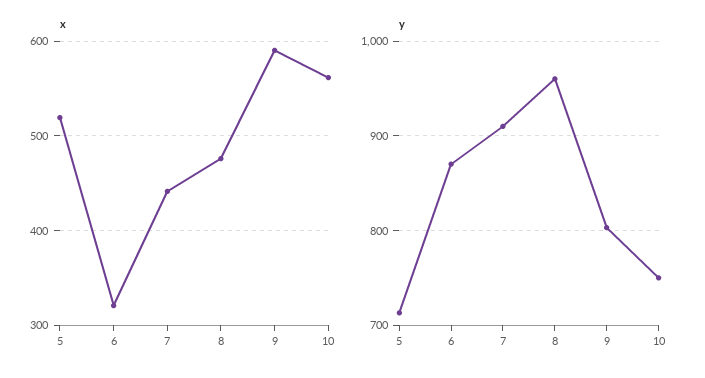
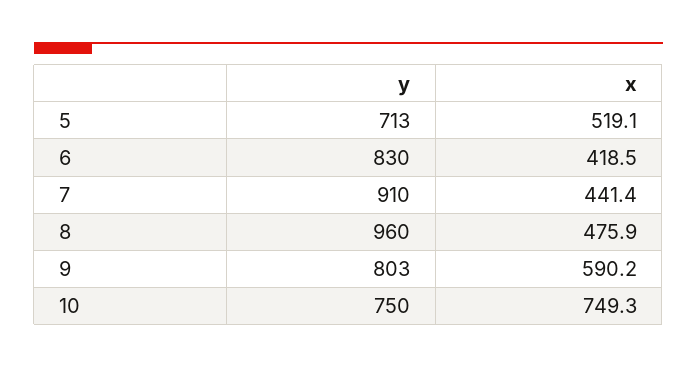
  {
    "x": {
      "5": 519.1,
-     "6": 320,
+     "6": 418.5,
      "7": 441.4,
      "8": 475.9,
      "9": 590.2,
-     "10": 560
+     "10": 749.3
    },
    "y": {
      "5": 713,
-     "6": 870,
+     "6": 830,
      "7": 910,
      "8": 960,
      "9": 803,
      "10": 750
    }
  }

